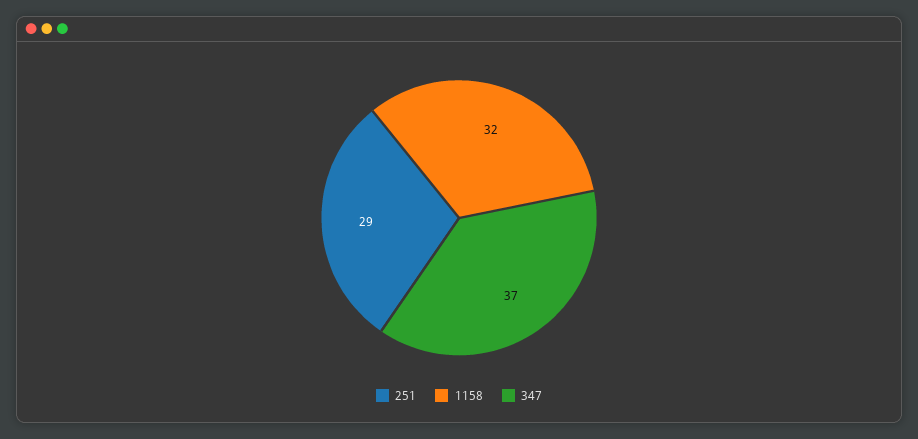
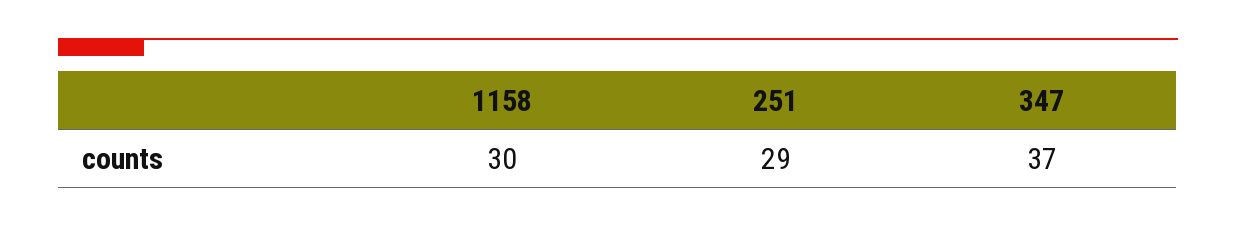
  {
    "251": 29,
-   "1158": 32,
+   "1158": 30,
    "347": 37
  }

